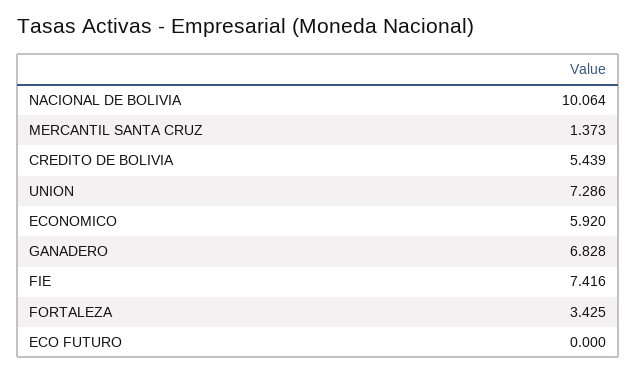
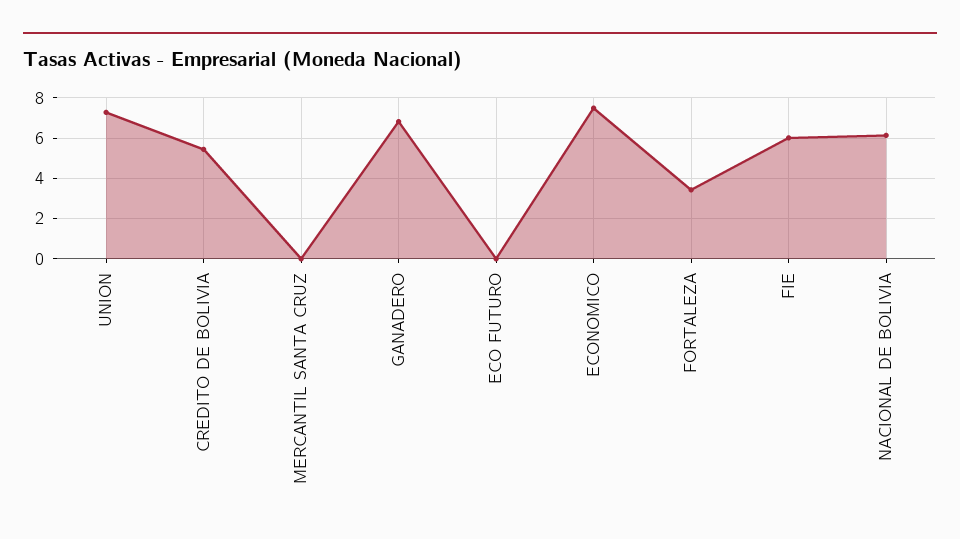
  {
-   "NACIONAL DE BOLIVIA": 10.064,
+   "NACIONAL DE BOLIVIA": 6,
-   "MERCANTIL SANTA CRUZ": 1.373,
+   "MERCANTIL SANTA CRUZ": 0,
    "CREDITO DE BOLIVIA": 5.439,
    "UNION": 7.286,
-   "ECONOMICO": 5.92,
+   "ECONOMICO": 7.5,
    "GANADERO": 6.828,
-   "FIE": 7.416,
+   "FIE": 6,
    "FORTALEZA": 3.425,
    "ECO FUTURO": 0
  }

